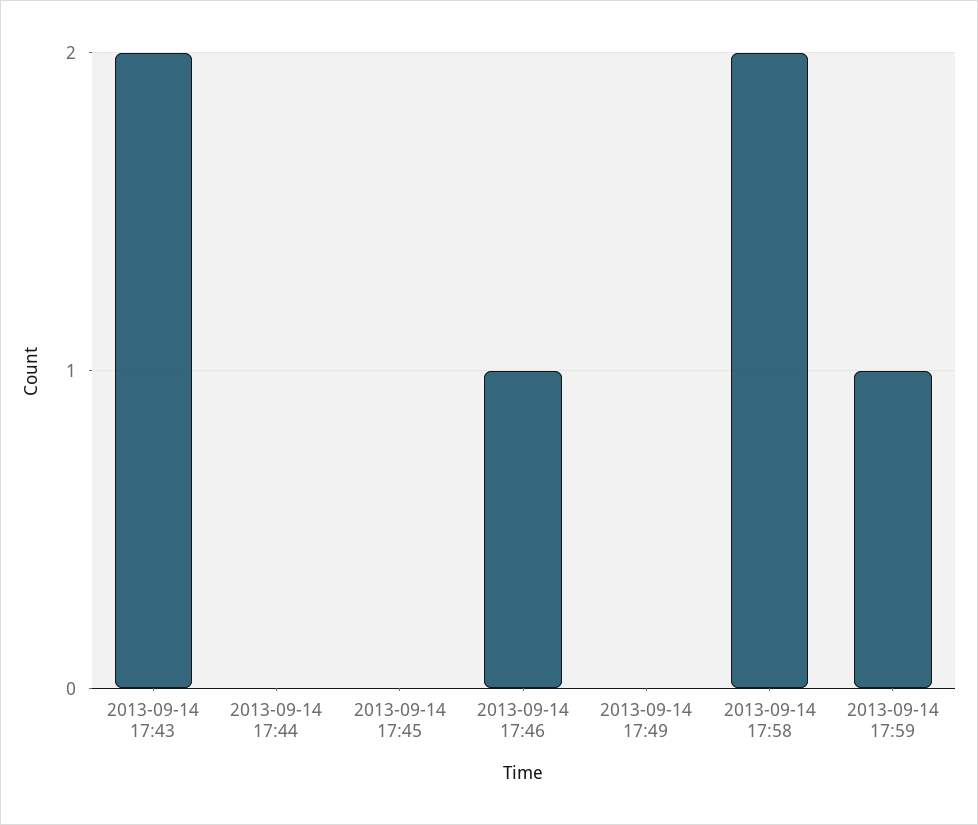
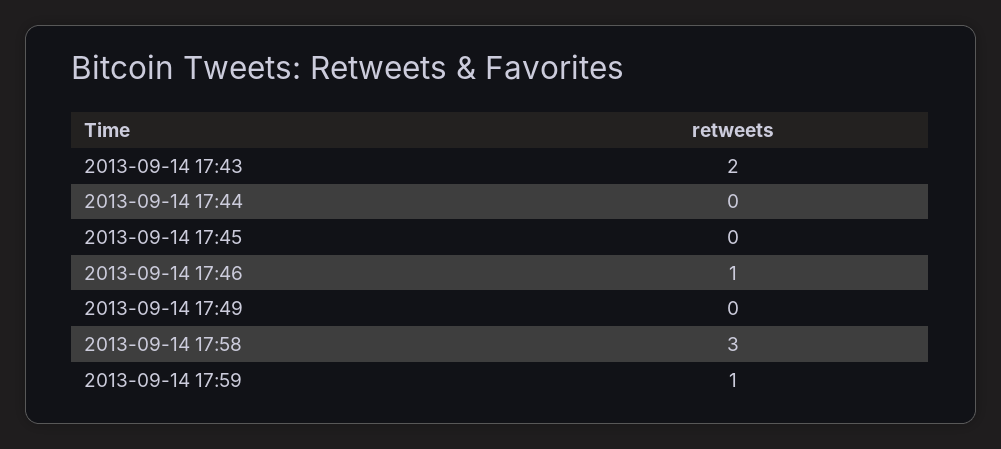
  {
    "2013-09-14 17:43": 2,
    "2013-09-14 17:44": 0,
    "2013-09-14 17:45": 0,
    "2013-09-14 17:46": 1,
    "2013-09-14 17:49": 0,
-   "2013-09-14 17:58": 2,
+   "2013-09-14 17:58": 3,
    "2013-09-14 17:59": 1
  }

